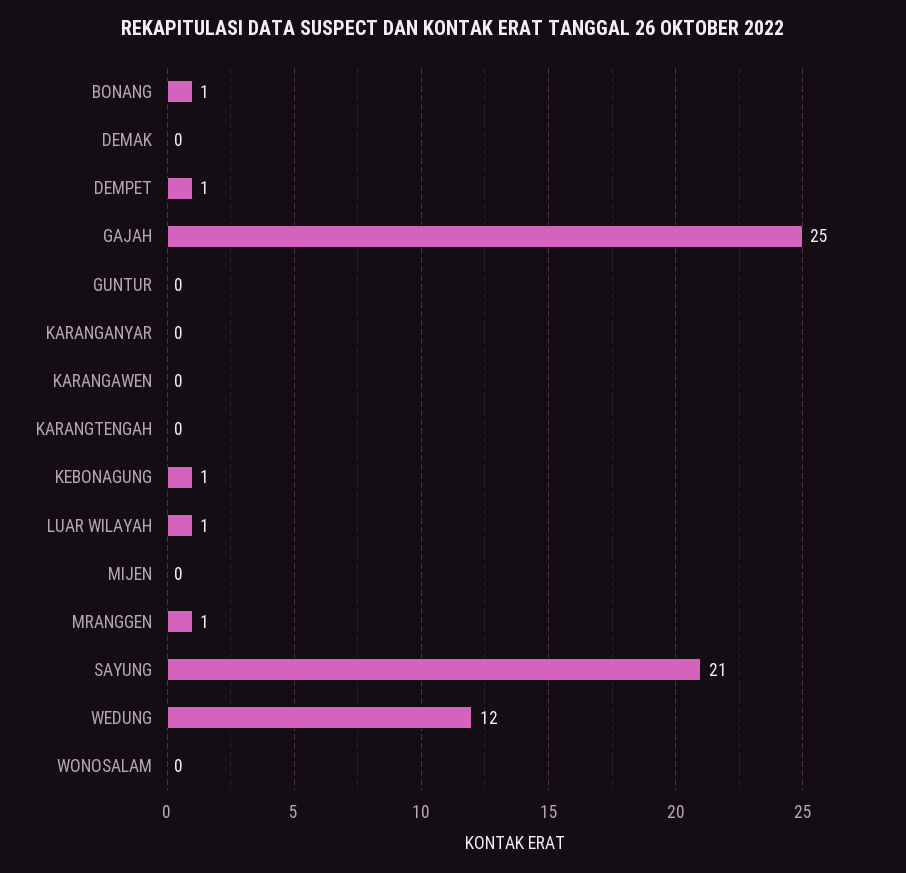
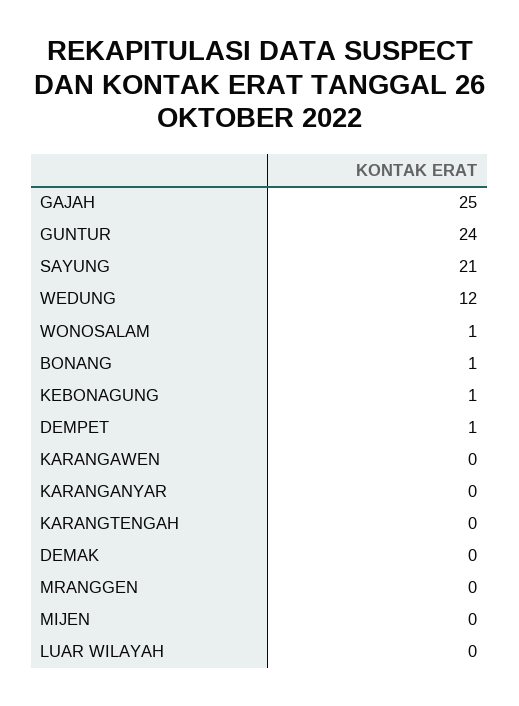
  {
    "BONANG": 1,
    "DEMAK": 0,
    "DEMPET": 1,
    "GAJAH": 25,
-   "GUNTUR": 0,
+   "GUNTUR": 24,
    "KARANGANYAR": 0,
    "KARANGAWEN": 0,
    "KARANGTENGAH": 0,
    "KEBONAGUNG": 1,
-   "LUAR WILAYAH": 1,
+   "LUAR WILAYAH": 0,
    "MIJEN": 0,
-   "MRANGGEN": 1,
+   "MRANGGEN": 0,
    "SAYUNG": 21,
    "WEDUNG": 12,
-   "WONOSALAM": 0
+   "WONOSALAM": 1
  }

